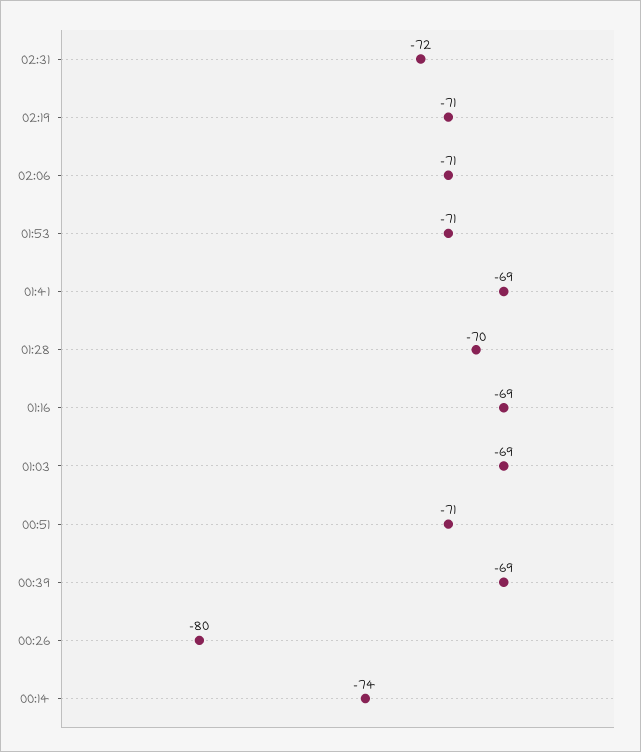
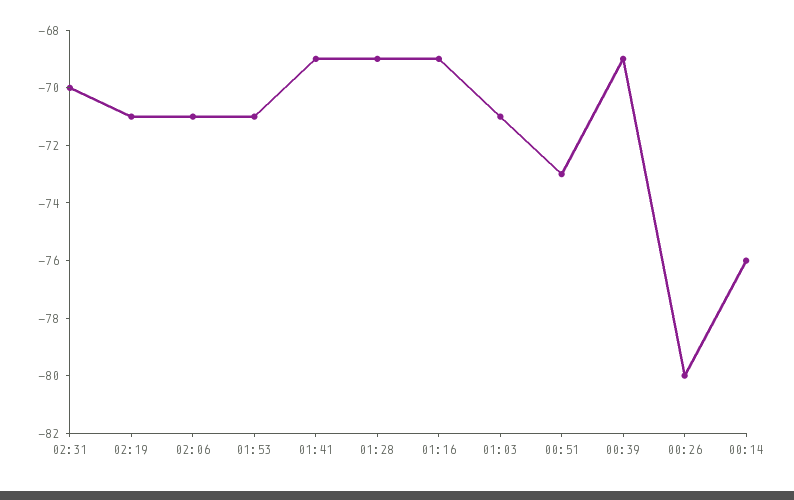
  {
-   "02:31": -72,
+   "02:31": -70,
    "02:19": -71,
    "02:06": -71,
    "01:53": -71,
    "01:41": -69,
-   "01:28": -70,
+   "01:28": -69,
    "01:16": -69,
-   "01:03": -69,
+   "01:03": -71,
-   "00:51": -71,
+   "00:51": -73,
    "00:39": -69,
    "00:26": -80,
-   "00:14": -74
+   "00:14": -76
  }

